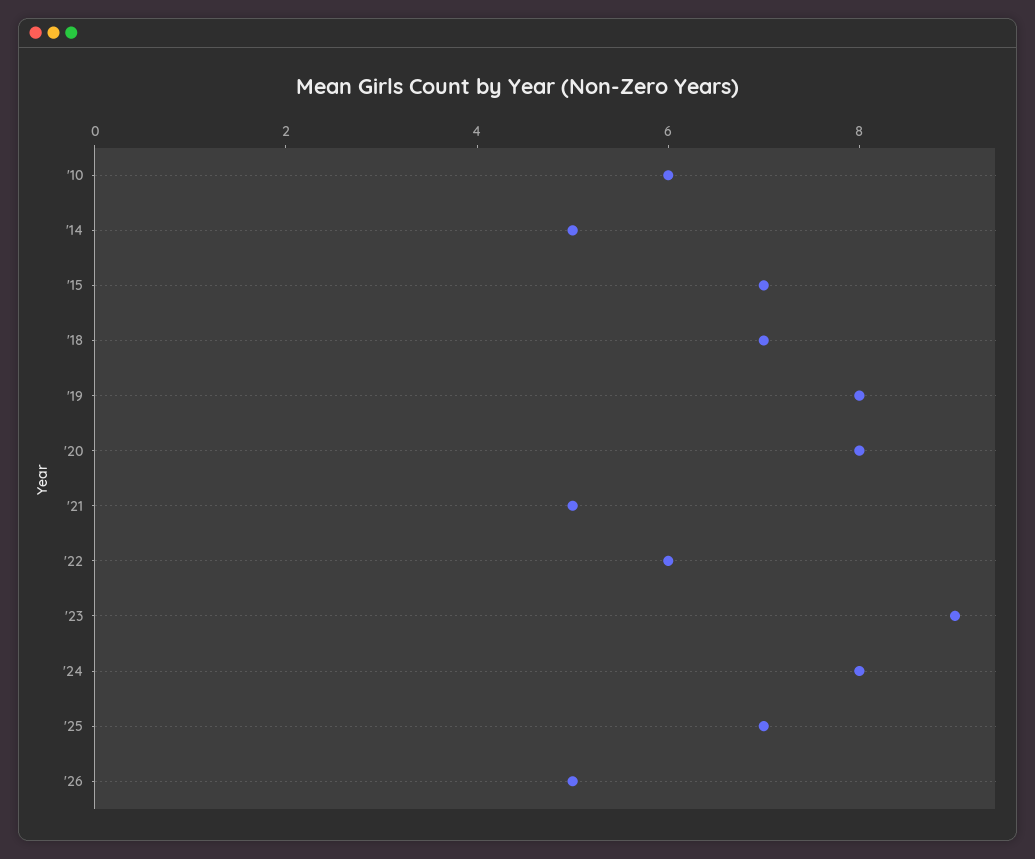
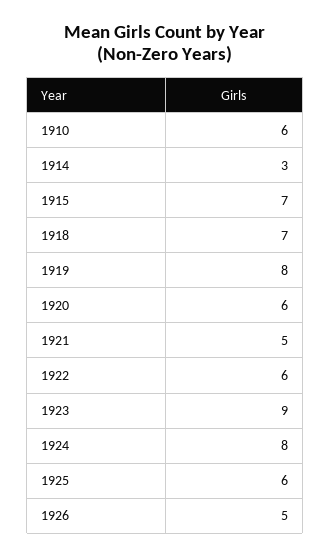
  {
    "'10": 6,
-   "'14": 5,
+   "'14": 3,
    "'15": 7,
    "'18": 7,
    "'19": 8,
-   "'20": 8,
+   "'20": 6,
    "'21": 5,
    "'22": 6,
    "'23": 9,
    "'24": 8,
-   "'25": 7,
+   "'25": 6,
    "'26": 5
  }

